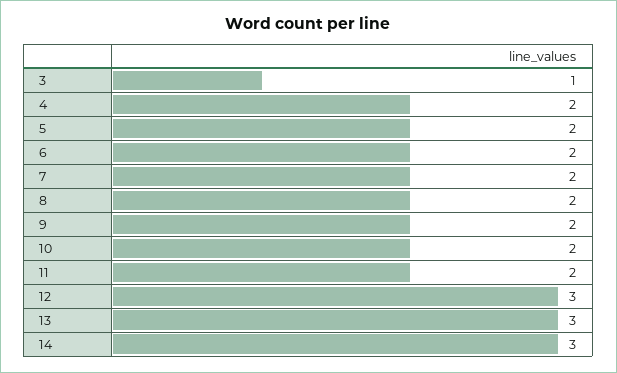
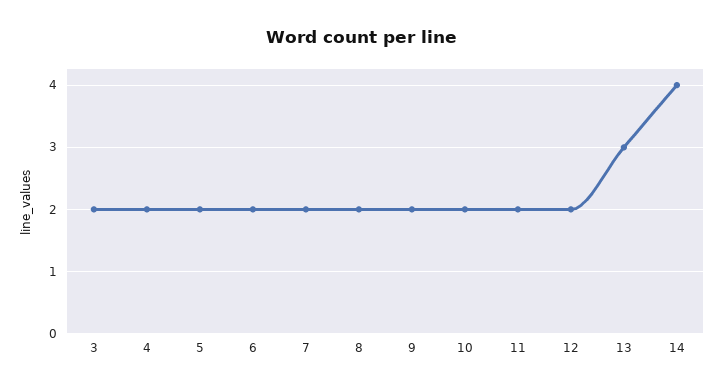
  {
-   "3": 1,
+   "3": 2,
    "4": 2,
    "5": 2,
    "6": 2,
    "7": 2,
    "8": 2,
    "9": 2,
    "10": 2,
    "11": 2,
-   "12": 3,
+   "12": 2,
    "13": 3,
-   "14": 3
+   "14": 4
  }

